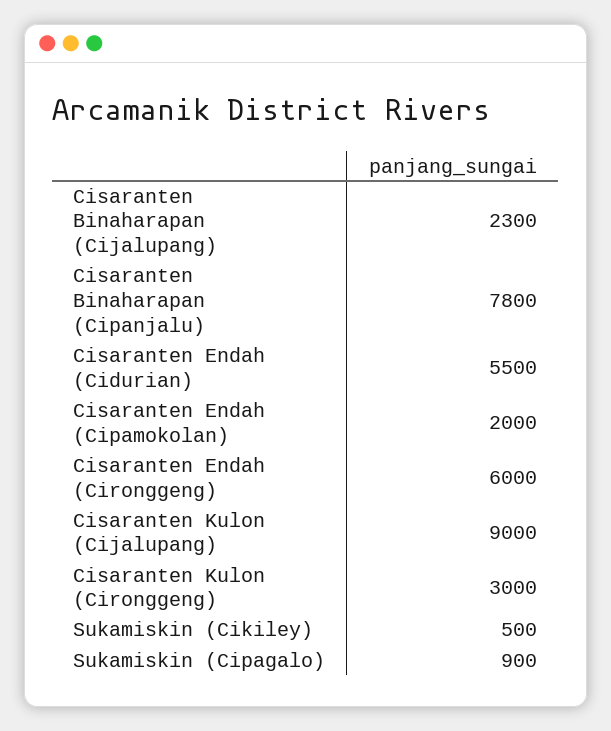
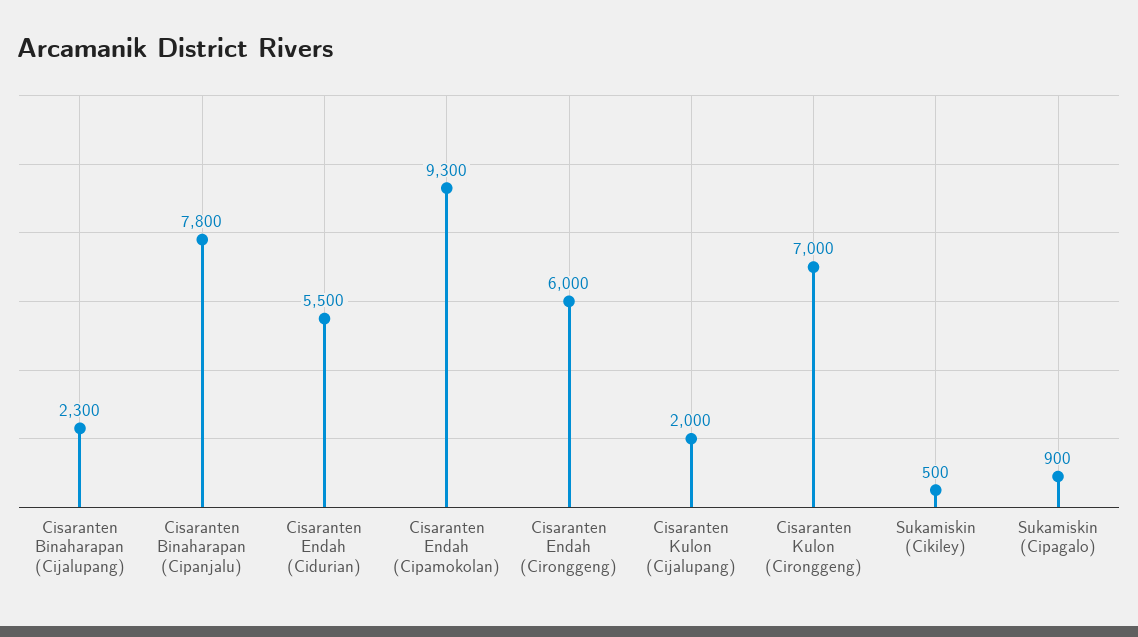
  {
    "Cisaranten Binaharapan (Cijalupang)": 2300,
    "Cisaranten Binaharapan (Cipanjalu)": 7800,
    "Cisaranten Endah (Cidurian)": 5500,
-   "Cisaranten Endah (Cipamokolan)": 2000,
+   "Cisaranten Endah (Cipamokolan)": 9300,
    "Cisaranten Endah (Cironggeng)": 6000,
-   "Cisaranten Kulon (Cijalupang)": 9000,
+   "Cisaranten Kulon (Cijalupang)": 2000,
-   "Cisaranten Kulon (Cironggeng)": 3000,
+   "Cisaranten Kulon (Cironggeng)": 7000,
    "Sukamiskin (Cikiley)": 500,
    "Sukamiskin (Cipagalo)": 900
  }

